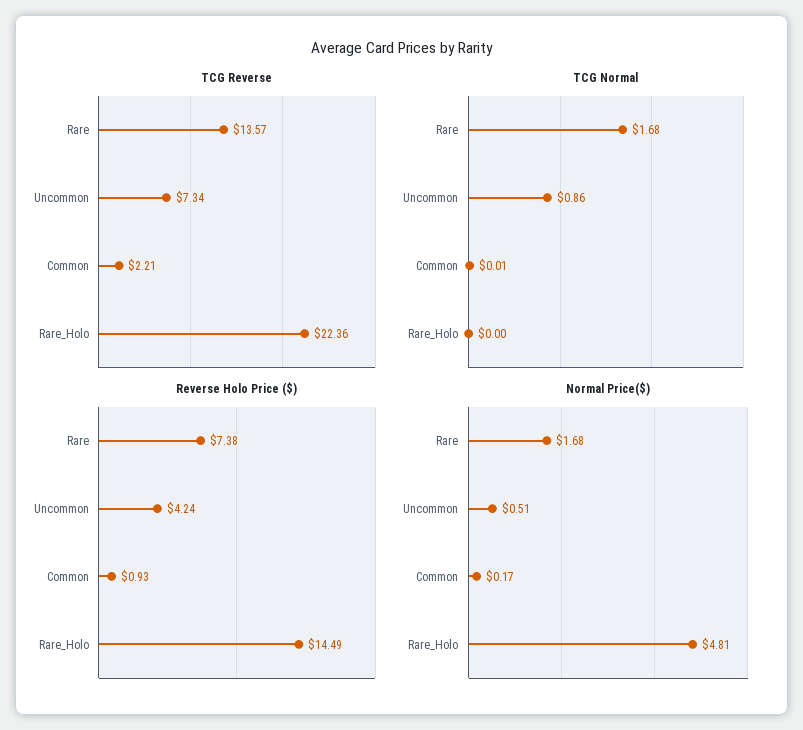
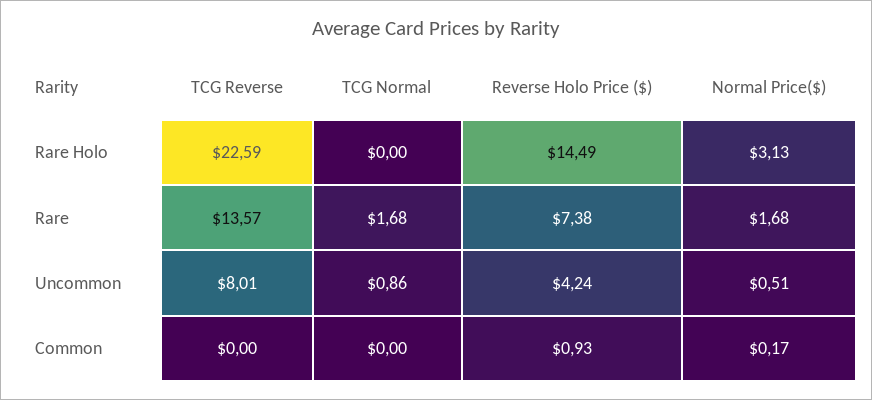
  {
    "TCG Reverse": {
      "Rare": 13.57,
-     "Uncommon": 7.34,
+     "Uncommon": 8.01,
-     "Common": 2.21,
+     "Common": 0,
-     "Rare_Holo": 22.36
+     "Rare_Holo": 22.59
    },
    "TCG Normal": {
      "Rare": 1.68,
      "Uncommon": 0.86,
-     "Common": 0.01,
+     "Common": 0,
      "Rare_Holo": 0
    },
    "Reverse Holo Price ($)": {
      "Rare": 7.38,
      "Uncommon": 4.24,
      "Common": 0.93,
      "Rare_Holo": 14.49
    },
    "Normal Price($)": {
      "Rare": 1.68,
      "Uncommon": 0.51,
      "Common": 0.17,
-     "Rare_Holo": 4.81
+     "Rare_Holo": 3.13
    }
  }

